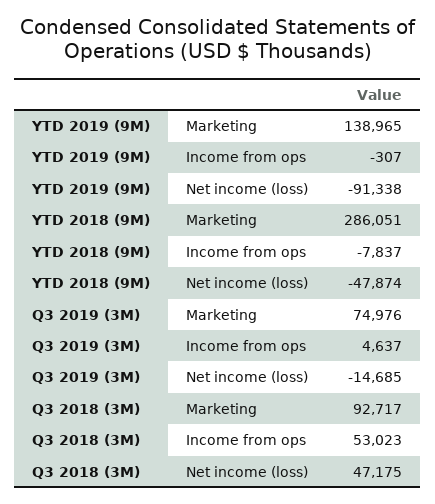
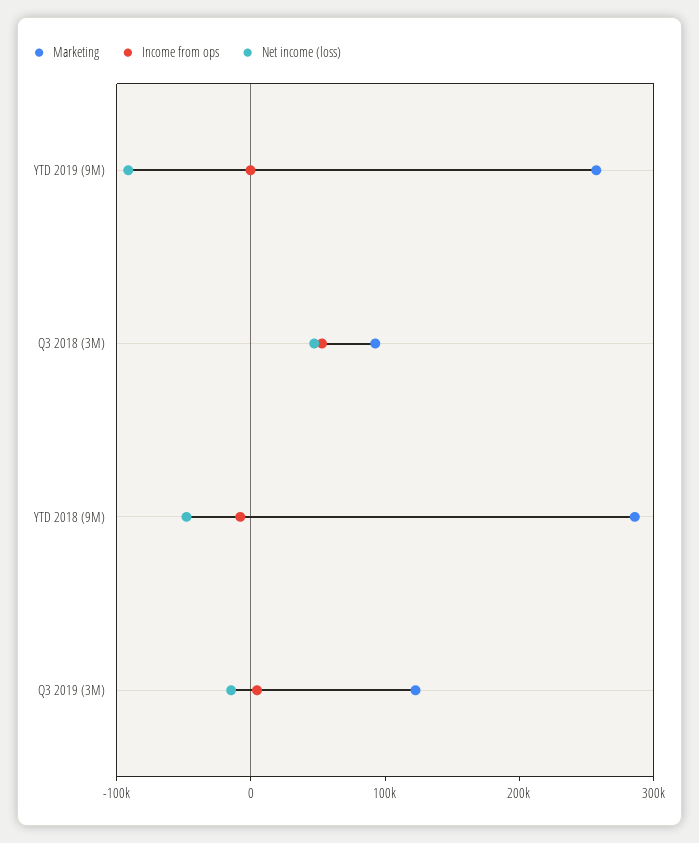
  {
    "Marketing": {
-     "YTD 2019 (9M)": 138965,
+     "YTD 2019 (9M)": 260000,
      "YTD 2018 (9M)": 286051,
-     "Q3 2019 (3M)": 74976,
+     "Q3 2019 (3M)": 120000,
      "Q3 2018 (3M)": 92717
    },
    "Income from ops": {
      "YTD 2019 (9M)": -307,
      "YTD 2018 (9M)": -7837,
      "Q3 2019 (3M)": 4637,
      "Q3 2018 (3M)": 53023
    },
    "Net income (loss)": {
      "YTD 2019 (9M)": -91338,
      "YTD 2018 (9M)": -47874,
      "Q3 2019 (3M)": -14685,
      "Q3 2018 (3M)": 47175
    }
  }

